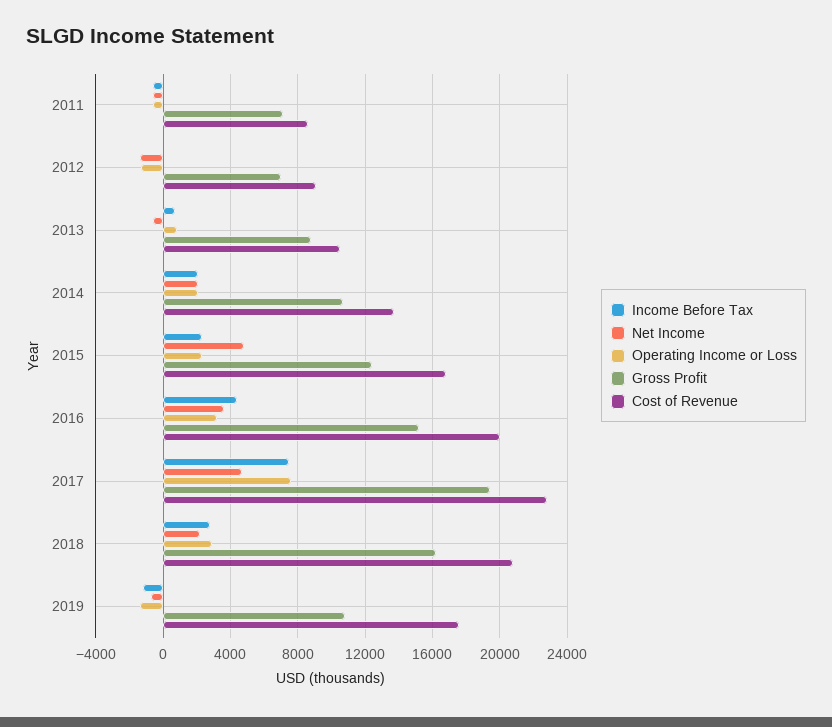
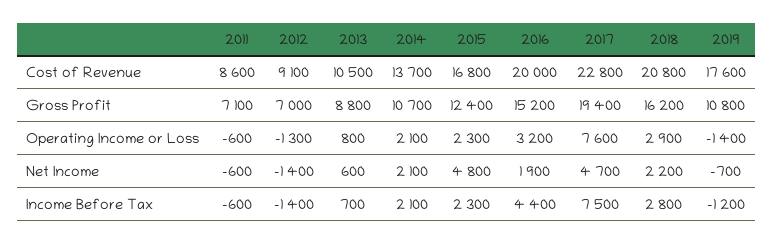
  {
    "Income Before Tax": {
      "2011": -600,
-     "2012": 0,
+     "2012": -1400,
      "2013": 700,
      "2014": 2100,
      "2015": 2300,
      "2016": 4400,
      "2017": 7500,
      "2018": 2800,
      "2019": -1200
    },
    "Net Income": {
      "2011": -600,
      "2012": -1400,
-     "2013": -500,
+     "2013": 600,
      "2014": 2100,
      "2015": 4800,
-     "2016": 3500,
+     "2016": 1900,
      "2017": 4700,
      "2018": 2200,
      "2019": -700
    },
    "Operating Income or Loss": {
      "2011": -600,
      "2012": -1300,
      "2013": 800,
      "2014": 2100,
      "2015": 2300,
      "2016": 3200,
      "2017": 7600,
      "2018": 2900,
      "2019": -1400
    },
    "Gross Profit": {
      "2011": 7100,
      "2012": 7000,
      "2013": 8800,
      "2014": 10700,
      "2015": 12400,
      "2016": 15200,
      "2017": 19400,
      "2018": 16200,
      "2019": 10800
    },
    "Cost of Revenue": {
      "2011": 8600,
      "2012": 9100,
      "2013": 10500,
      "2014": 13700,
      "2015": 16800,
      "2016": 20000,
      "2017": 22800,
      "2018": 20800,
      "2019": 17600
    }
  }

